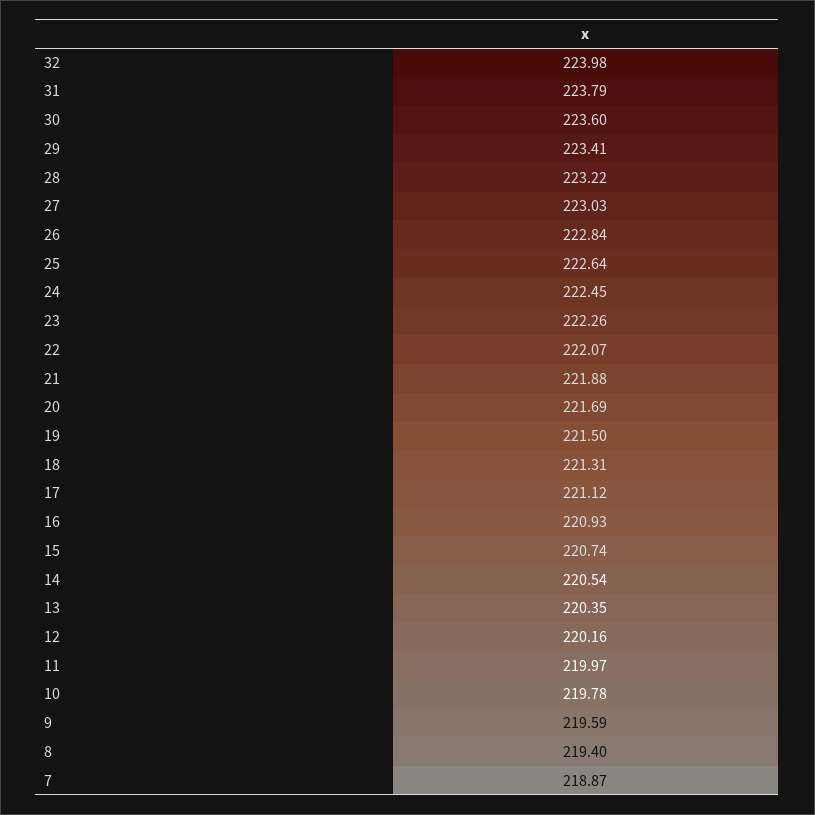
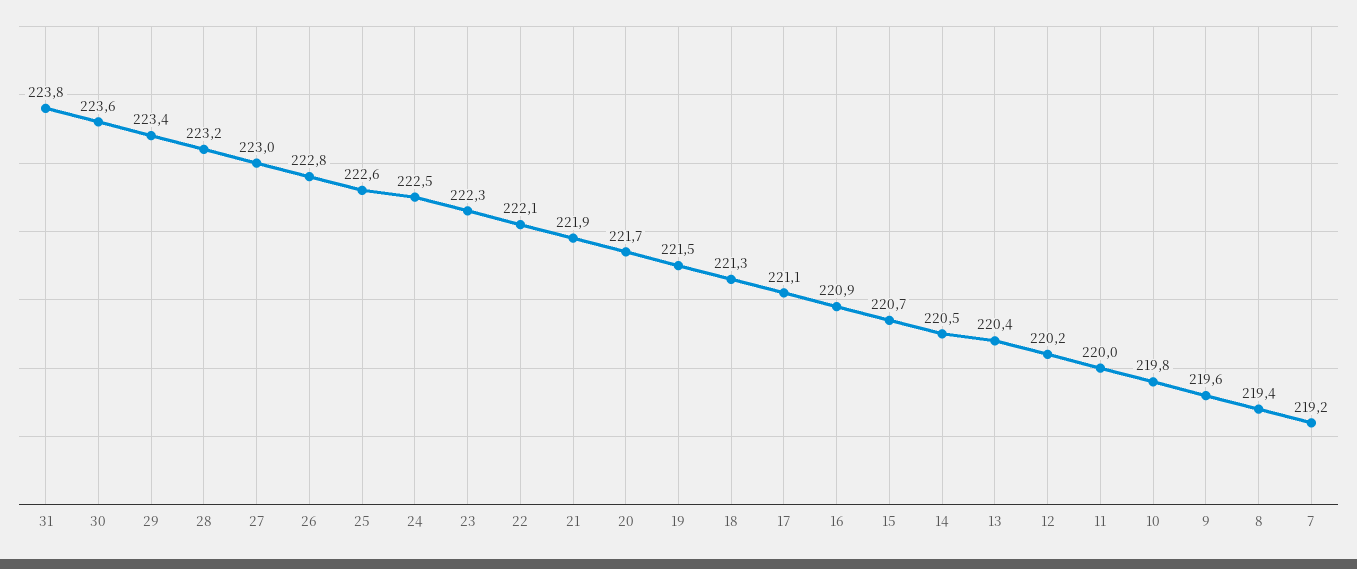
  {
-   "32": 223.98,
    "31": 223.79,
    "30": 223.6,
    "29": 223.41,
    "28": 223.22,
    "27": 223.03,
    "26": 222.84,
    "25": 222.64,
    "24": 222.45,
    "23": 222.26,
    "22": 222.07,
    "21": 221.88,
    "20": 221.69,
    "19": 221.5,
    "18": 221.31,
    "17": 221.12,
    "16": 220.93,
    "15": 220.74,
    "14": 220.54,
    "13": 220.35,
    "12": 220.16,
    "11": 219.97,
    "10": 219.78,
    "9": 219.59,
    "8": 219.4,
-   "7": 218.87
+   "7": 219.2
  }

